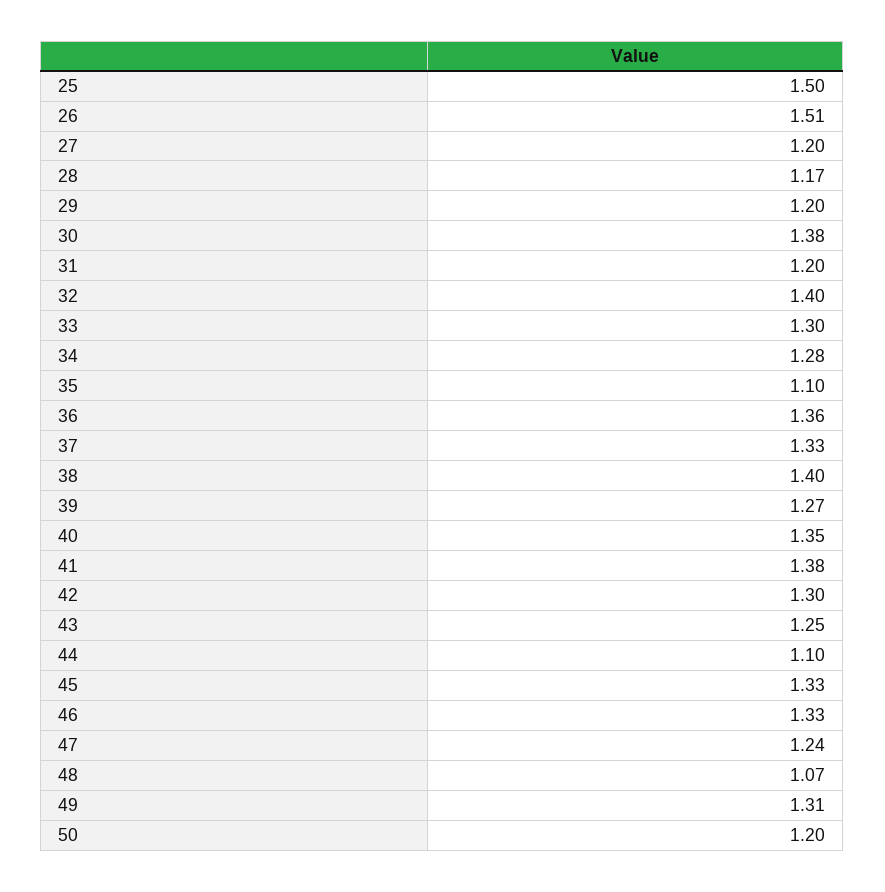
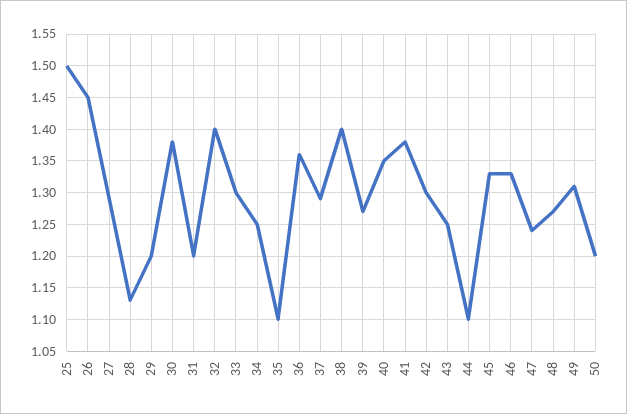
  {
    "25": 1.5,
-   "26": 1.51,
+   "26": 1.45,
-   "27": 1.2,
+   "27": 1.29,
-   "28": 1.17,
+   "28": 1.13,
    "29": 1.2,
    "30": 1.38,
    "31": 1.2,
    "32": 1.4,
    "33": 1.3,
-   "34": 1.28,
+   "34": 1.25,
    "35": 1.1,
    "36": 1.36,
-   "37": 1.33,
+   "37": 1.29,
    "38": 1.4,
    "39": 1.27,
    "40": 1.35,
    "41": 1.38,
    "42": 1.3,
    "43": 1.25,
    "44": 1.1,
    "45": 1.33,
    "46": 1.33,
    "47": 1.24,
-   "48": 1.07,
+   "48": 1.27,
    "49": 1.31,
    "50": 1.2
  }

